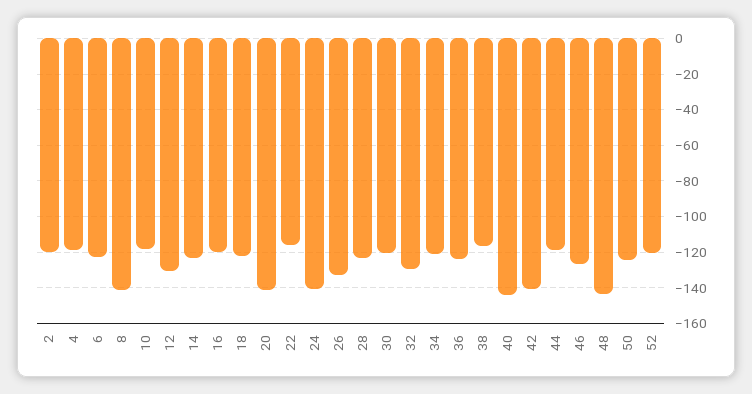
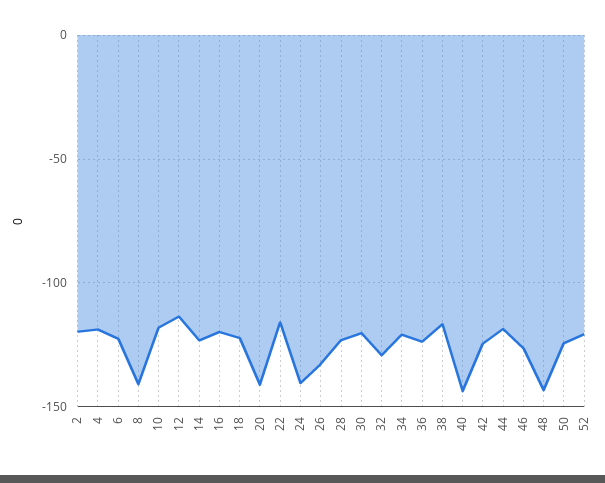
  {
    "2": -120,
    "4": -120,
    "6": -125,
    "8": -140,
    "10": -120,
-   "12": -130,
+   "12": -115,
    "14": -125,
    "16": -120,
    "18": -120,
    "20": -140,
    "22": -115,
    "24": -140,
    "26": -135,
    "28": -125,
    "30": -120,
    "32": -130,
    "34": -120,
    "36": -125,
    "38": -115,
    "40": -145,
-   "42": -140,
+   "42": -125,
    "44": -120,
    "46": -125,
    "48": -145,
    "50": -125,
    "52": -120
  }

